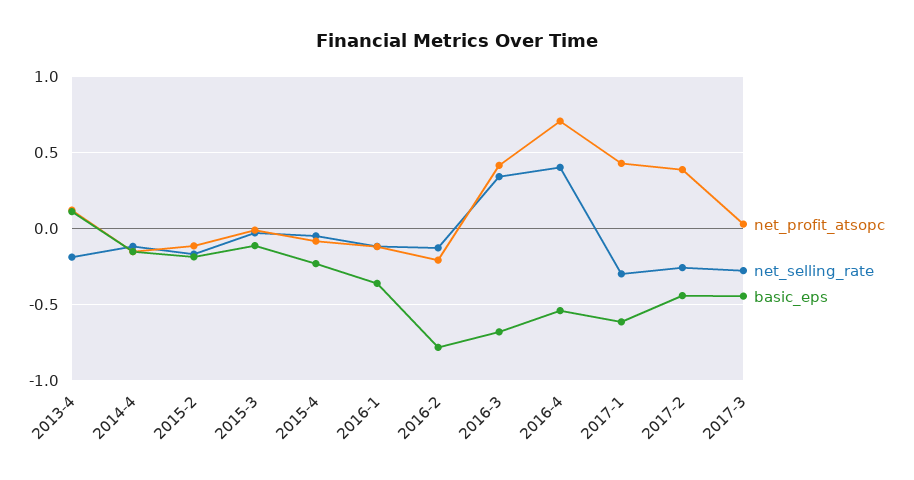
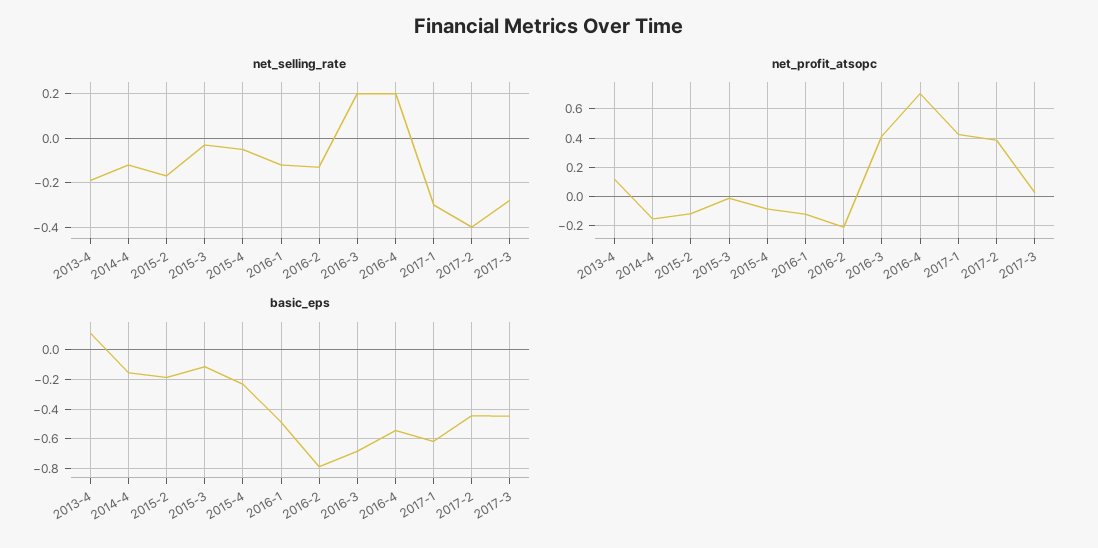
  {
    "net_profit_atsopc": {
      "2013-4": 0.1,
      "2014-4": -0.15,
      "2015-2": -0.1,
      "2015-3": 0,
      "2015-4": -0.1,
      "2016-1": -0.1,
      "2016-2": -0.2,
      "2016-3": 0.4,
      "2016-4": 0.7,
      "2017-1": 0.45,
      "2017-2": 0.4,
      "2017-3": 0.05
    },
    "net_selling_rate": {
      "2013-4": -0.2,
      "2014-4": -0.1,
      "2015-2": -0.15,
      "2015-3": -0.05,
      "2015-4": -0.05,
      "2016-1": -0.1,
      "2016-2": -0.15,
-     "2016-3": 0.35,
+     "2016-3": 0.2,
-     "2016-4": 0.4,
+     "2016-4": 0.2,
      "2017-1": -0.3,
-     "2017-2": -0.25,
+     "2017-2": -0.4,
      "2017-3": -0.3
    },
    "basic_eps": {
      "2013-4": 0.1,
      "2014-4": -0.15,
      "2015-2": -0.2,
      "2015-3": -0.1,
      "2015-4": -0.25,
-     "2016-1": -0.35,
+     "2016-1": -0.5,
      "2016-2": -0.8,
      "2016-3": -0.7,
      "2016-4": -0.55,
      "2017-1": -0.6,
      "2017-2": -0.45,
      "2017-3": -0.45
    }
  }

